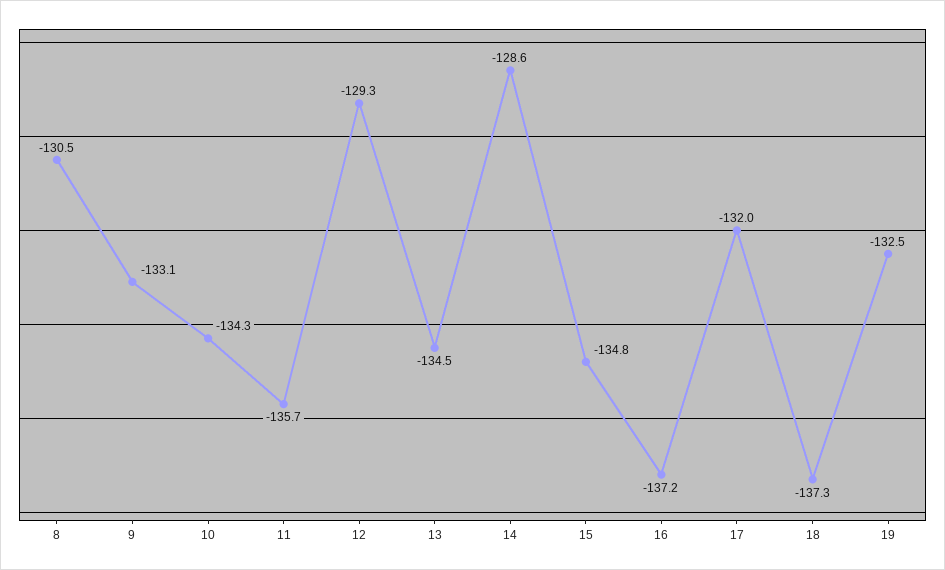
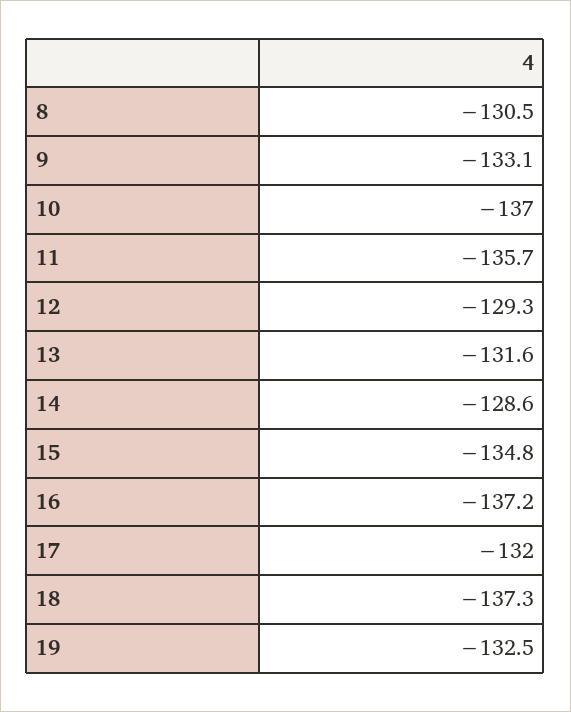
  {
    "8": -130.5,
    "9": -133.1,
-   "10": -134.3,
+   "10": -137,
    "11": -135.7,
    "12": -129.3,
-   "13": -134.5,
+   "13": -131.6,
    "14": -128.6,
    "15": -134.8,
    "16": -137.2,
    "17": -132,
    "18": -137.3,
    "19": -132.5
  }

